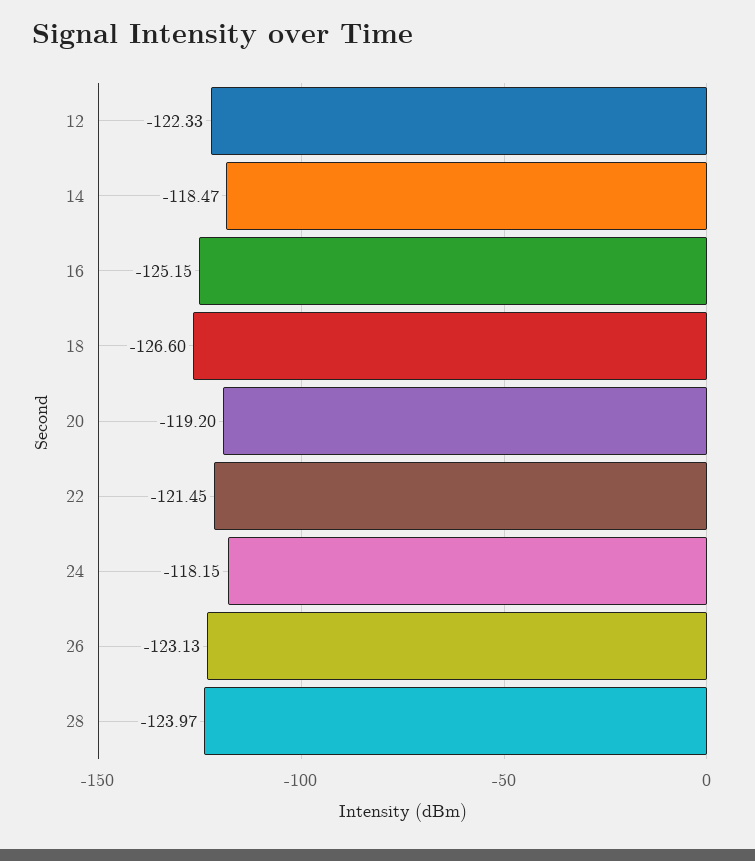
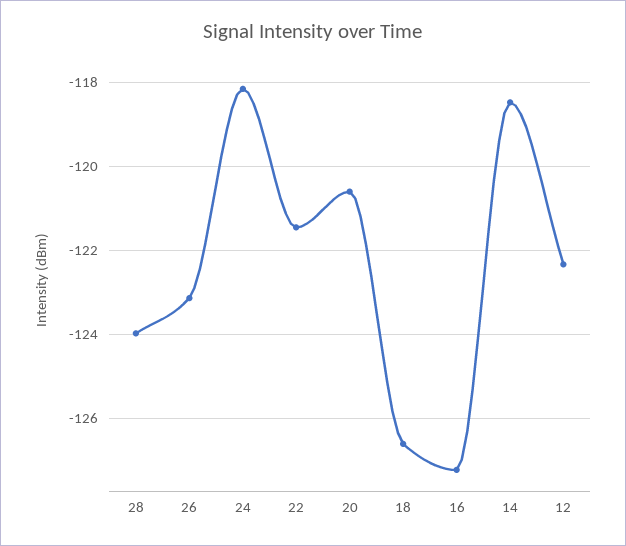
  {
    "12": -122.33,
    "14": -118.47,
-   "16": -125.15,
+   "16": -127.2,
    "18": -126.6,
-   "20": -119.2,
+   "20": -120.6,
    "22": -121.45,
    "24": -118.15,
    "26": -123.13,
    "28": -123.97
  }

